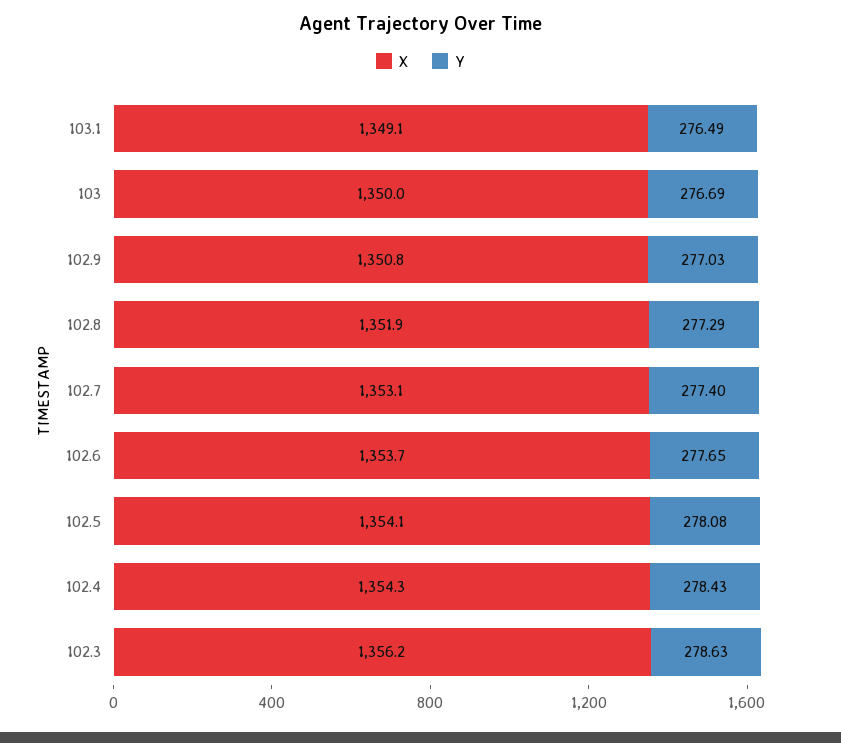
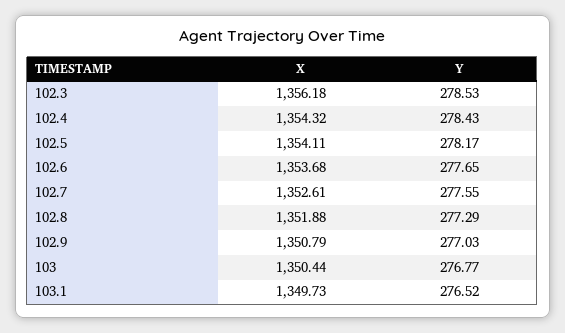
  {
    "X": {
-     "103.1": 1349.1,
+     "103.1": 1349.73,
-     "103": 1350,
+     "103": 1350.44,
      "102.9": 1350.79,
      "102.8": 1351.88,
-     "102.7": 1353.1,
+     "102.7": 1352.61,
      "102.6": 1353.68,
      "102.5": 1354.11,
      "102.4": 1354.32,
      "102.3": 1356.18
    },
    "Y": {
-     "103.1": 276.49,
+     "103.1": 276.52,
-     "103": 276.69,
+     "103": 276.77,
      "102.9": 277.03,
      "102.8": 277.29,
-     "102.7": 277.4,
+     "102.7": 277.55,
      "102.6": 277.65,
-     "102.5": 278.08,
+     "102.5": 278.17,
      "102.4": 278.43,
-     "102.3": 278.63
+     "102.3": 278.53
    }
  }

